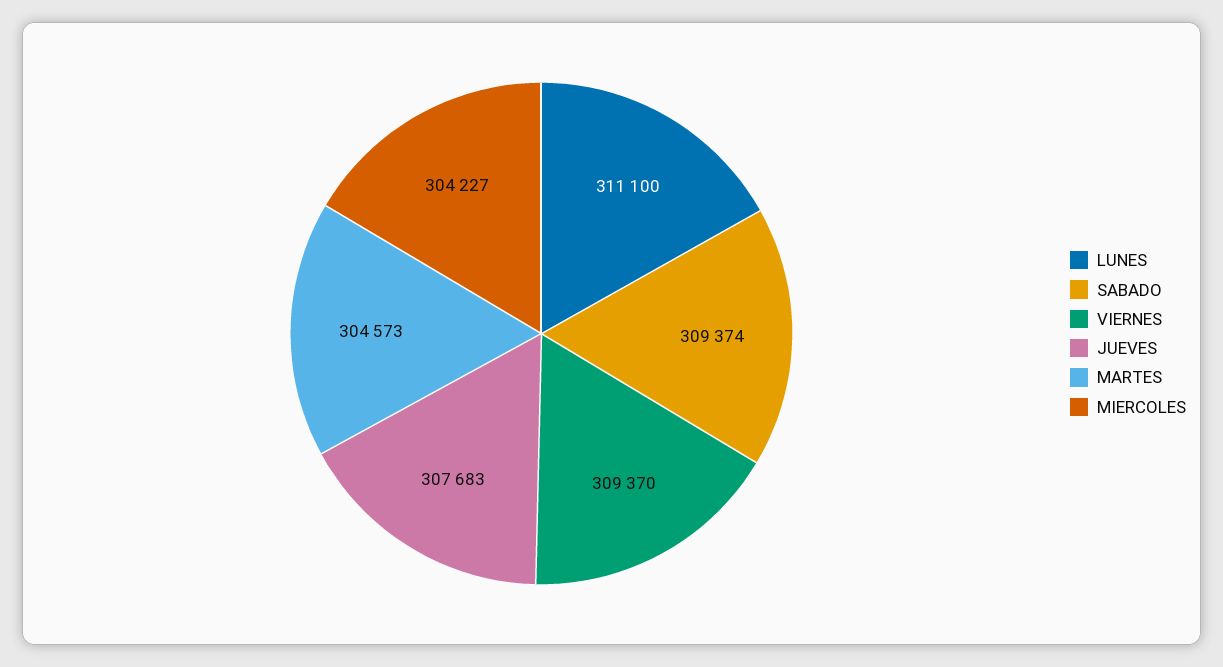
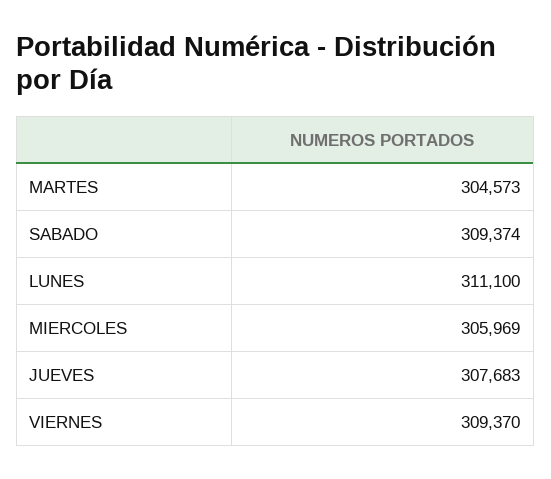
  {
    "LUNES": 311100,
    "SABADO": 309374,
    "VIERNES": 309370,
    "JUEVES": 307683,
    "MARTES": 304573,
-   "MIERCOLES": 304227
+   "MIERCOLES": 305969
  }

